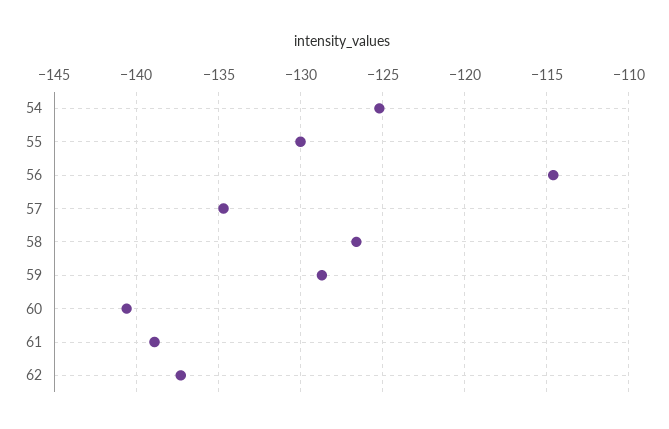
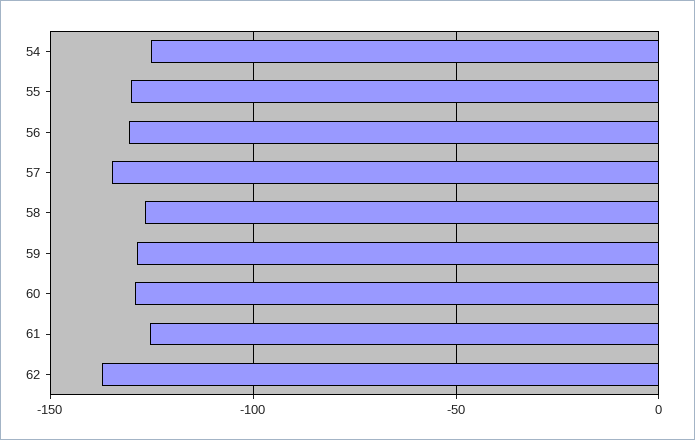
  {
    "54": -125,
    "55": -130,
-   "56": -114.5,
+   "56": -130,
    "57": -134.5,
    "58": -126.5,
    "59": -128.5,
-   "60": -140.5,
+   "60": -130,
-   "61": -139,
+   "61": -125,
    "62": -137.5
  }

